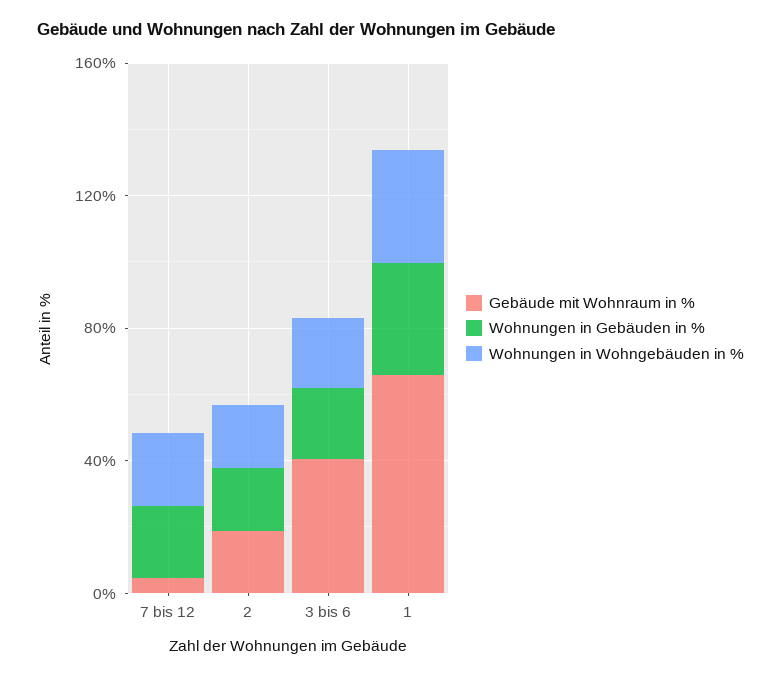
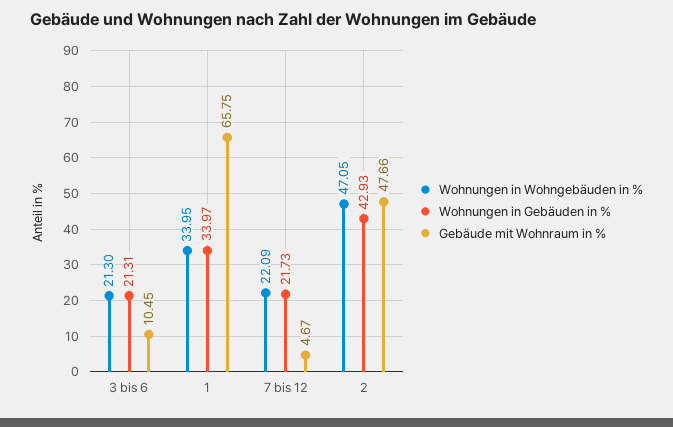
  {
    "Gebäude mit Wohnraum in %": {
      "7 bis 12": 4.67,
-     "2": 20,
+     "2": 47.66,
-     "3 bis 6": 40,
+     "3 bis 6": 10.45,
      "1": 65.75
    },
    "Wohnungen in Gebäuden in %": {
      "7 bis 12": 21.73,
-     "2": 20,
+     "2": 42.93,
      "3 bis 6": 21.31,
      "1": 33.97
    },
    "Wohnungen in Wohngebäuden in %": {
      "7 bis 12": 22.09,
-     "2": 20,
+     "2": 47.05,
      "3 bis 6": 21.3,
      "1": 33.95
    }
  }

